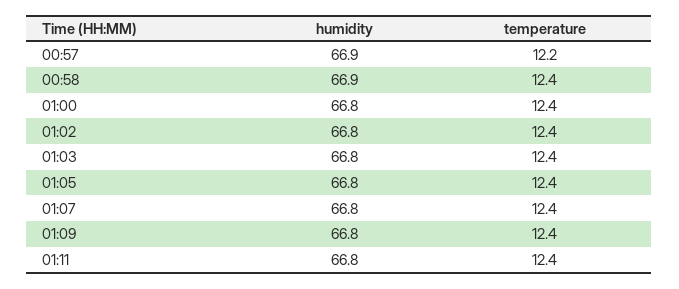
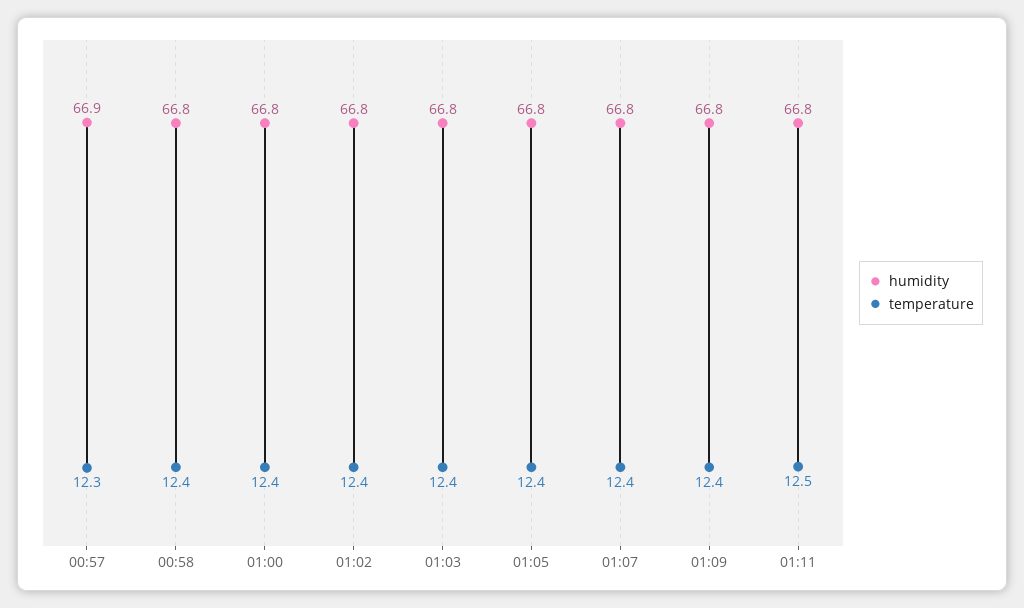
  {
    "humidity": {
      "00:57": 66.9,
-     "00:58": 66.9,
+     "00:58": 66.8,
      "01:00": 66.8,
      "01:02": 66.8,
      "01:03": 66.8,
      "01:05": 66.8,
      "01:07": 66.8,
      "01:09": 66.8,
      "01:11": 66.8
    },
    "temperature": {
-     "00:57": 12.2,
+     "00:57": 12.3,
      "00:58": 12.4,
      "01:00": 12.4,
      "01:02": 12.4,
      "01:03": 12.4,
      "01:05": 12.4,
      "01:07": 12.4,
      "01:09": 12.4,
-     "01:11": 12.4
+     "01:11": 12.5
    }
  }

